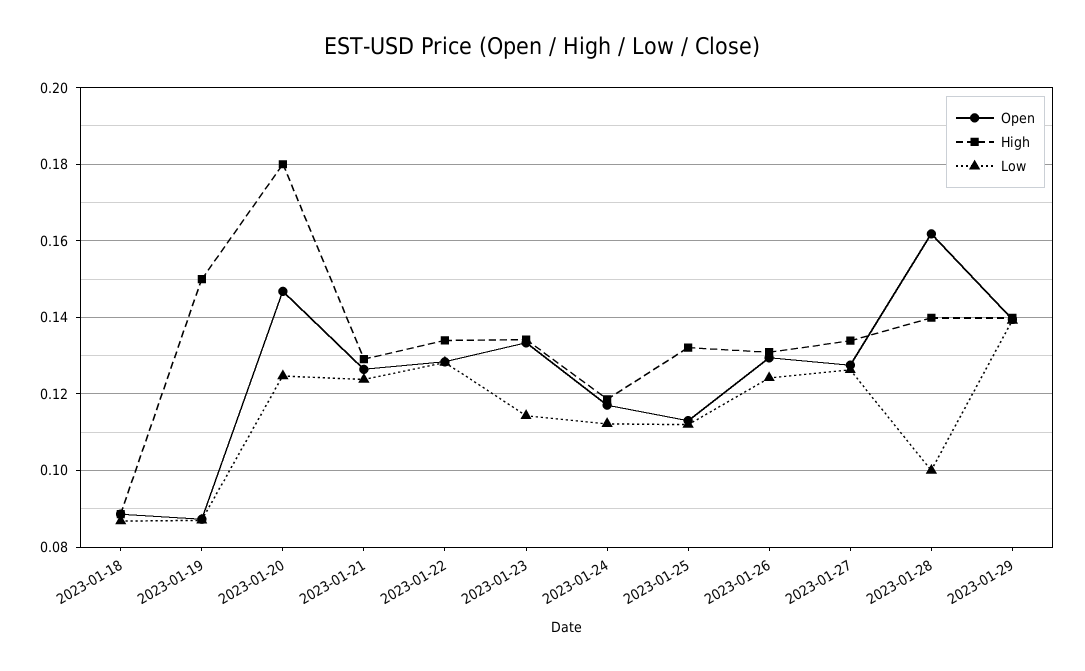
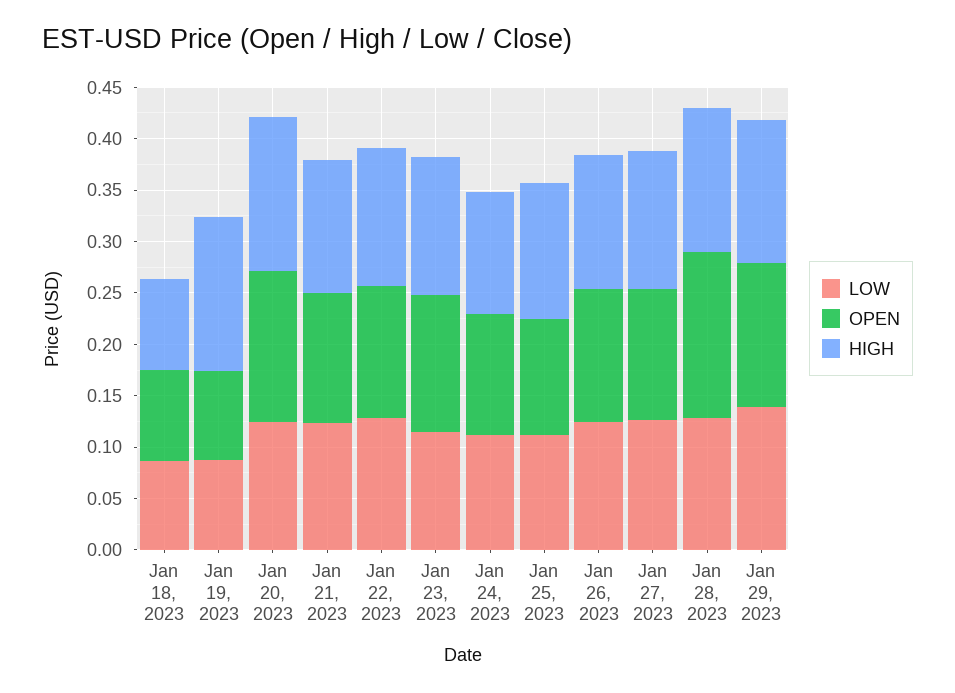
  {
    "Open": {
      "2023-01-18": 0.088,
      "2023-01-19": 0.088,
      "2023-01-20": 0.146,
      "2023-01-21": 0.126,
      "2023-01-22": 0.128,
      "2023-01-23": 0.134,
      "2023-01-24": 0.118,
      "2023-01-25": 0.114,
      "2023-01-26": 0.13,
      "2023-01-27": 0.128,
      "2023-01-28": 0.162,
      "2023-01-29": 0.14
    },
    "High": {
      "2023-01-18": 0.088,
      "2023-01-19": 0.15,
-     "2023-01-20": 0.18,
+     "2023-01-20": 0.15,
      "2023-01-21": 0.13,
      "2023-01-22": 0.134,
      "2023-01-23": 0.134,
      "2023-01-24": 0.118,
      "2023-01-25": 0.132,
      "2023-01-26": 0.13,
      "2023-01-27": 0.134,
      "2023-01-28": 0.14,
      "2023-01-29": 0.14
    },
    "Low": {
      "2023-01-18": 0.086,
      "2023-01-19": 0.088,
      "2023-01-20": 0.124,
      "2023-01-21": 0.124,
      "2023-01-22": 0.128,
      "2023-01-23": 0.114,
      "2023-01-24": 0.112,
      "2023-01-25": 0.112,
      "2023-01-26": 0.124,
      "2023-01-27": 0.126,
-     "2023-01-28": 0.1,
+     "2023-01-28": 0.13,
      "2023-01-29": 0.14
    }
  }

